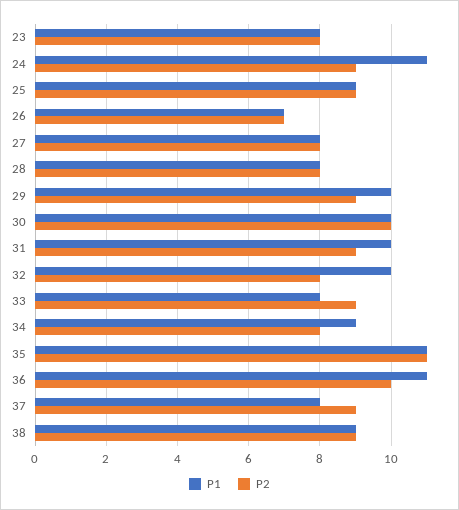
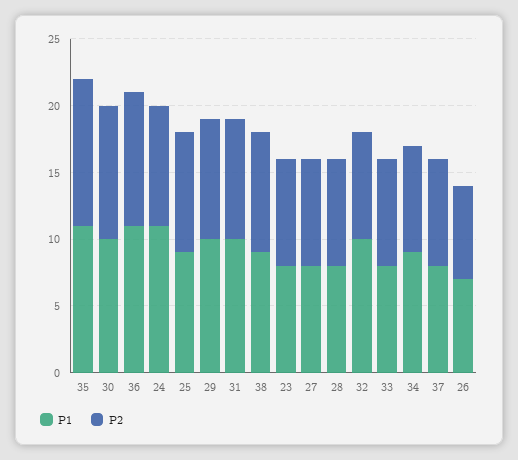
  {
    "P1": {
      "23": 8,
      "24": 11,
      "25": 9,
      "26": 7,
      "27": 8,
      "28": 8,
      "29": 10,
      "30": 10,
      "31": 10,
      "32": 10,
      "33": 8,
      "34": 9,
      "35": 11,
      "36": 11,
      "37": 8,
      "38": 9
    },
    "P2": {
      "23": 8,
      "24": 9,
      "25": 9,
      "26": 7,
      "27": 8,
      "28": 8,
      "29": 9,
      "30": 10,
      "31": 9,
      "32": 8,
-     "33": 9,
+     "33": 8,
      "34": 8,
      "35": 11,
      "36": 10,
-     "37": 9,
+     "37": 8,
      "38": 9
    }
  }

